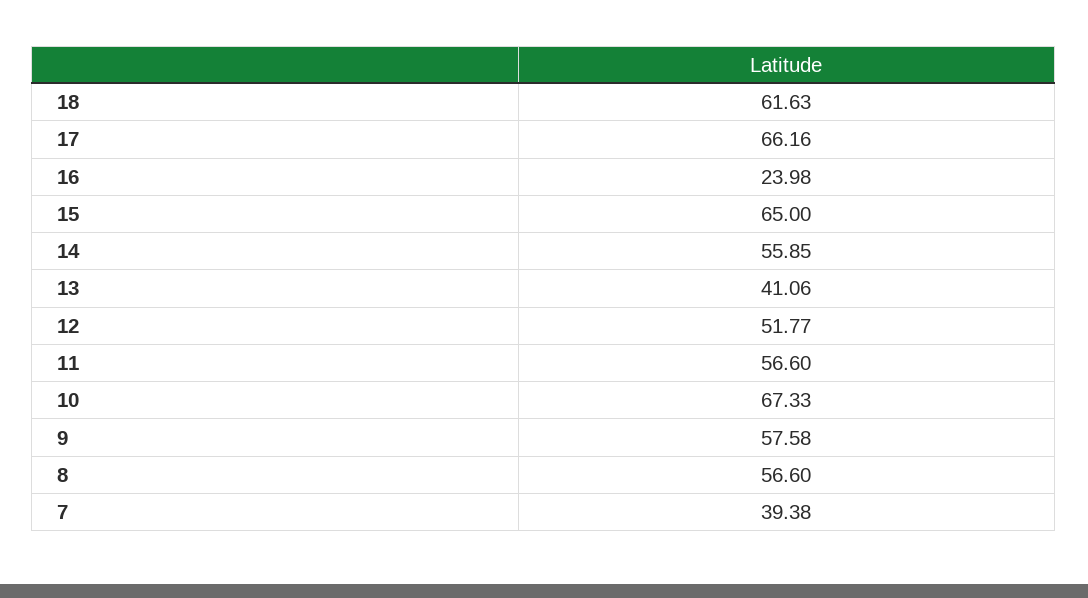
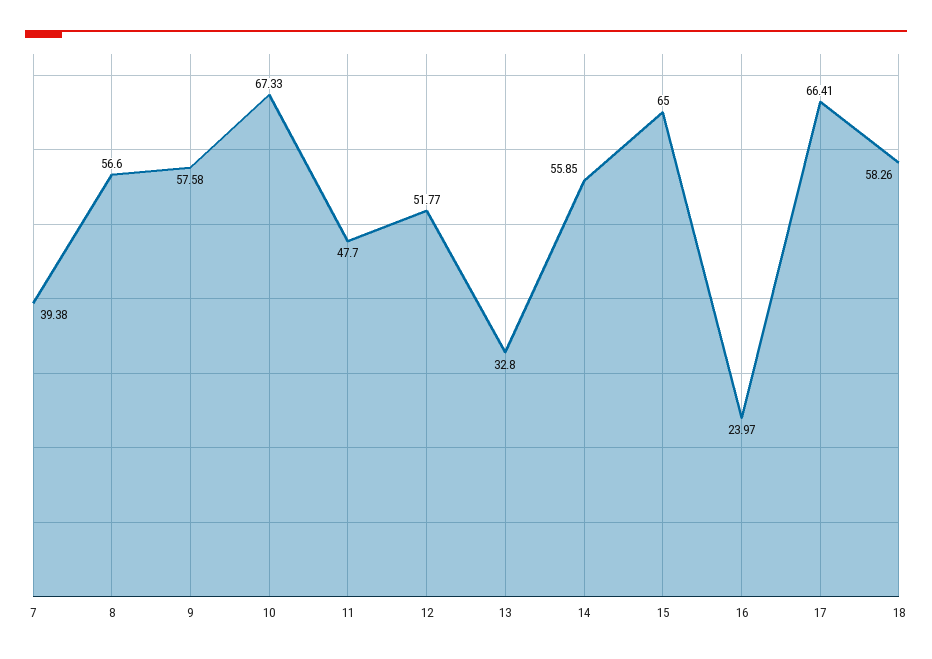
  {
-   "18": 61.63,
+   "18": 58.26,
-   "17": 66.16,
+   "17": 66.41,
-   "16": 23.98,
+   "16": 23.97,
    "15": 65,
    "14": 55.85,
-   "13": 41.06,
+   "13": 32.8,
    "12": 51.77,
-   "11": 56.6,
+   "11": 47.7,
    "10": 67.33,
    "9": 57.58,
    "8": 56.6,
    "7": 39.38
  }

